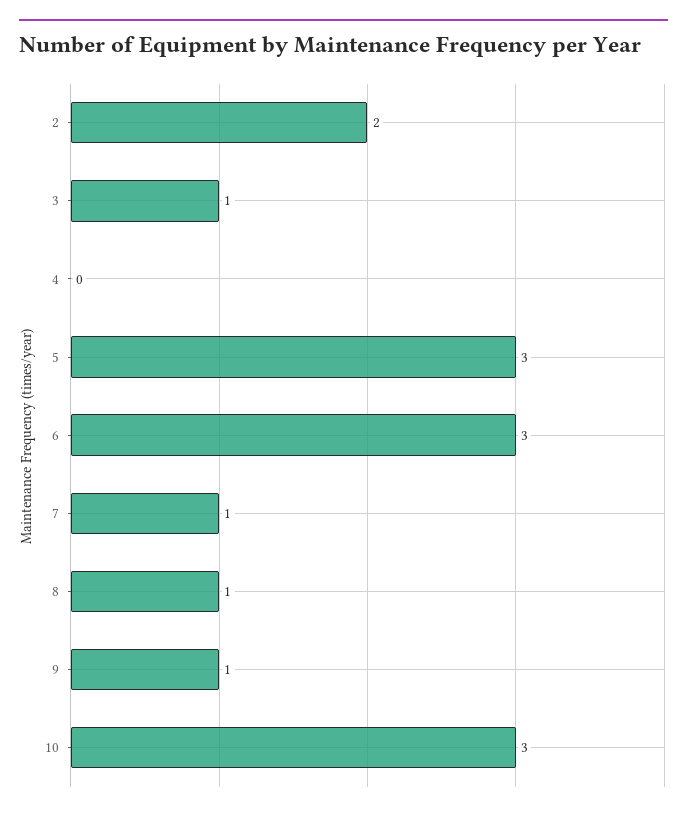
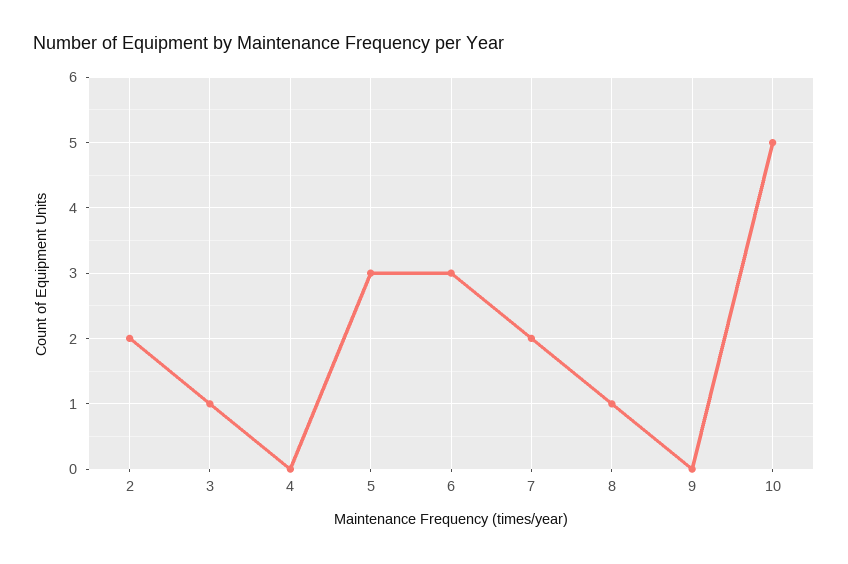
  {
    "2": 2,
    "3": 1,
    "4": 0,
    "5": 3,
    "6": 3,
-   "7": 1,
+   "7": 2,
    "8": 1,
-   "9": 1,
+   "9": 0,
-   "10": 3
+   "10": 5
  }

